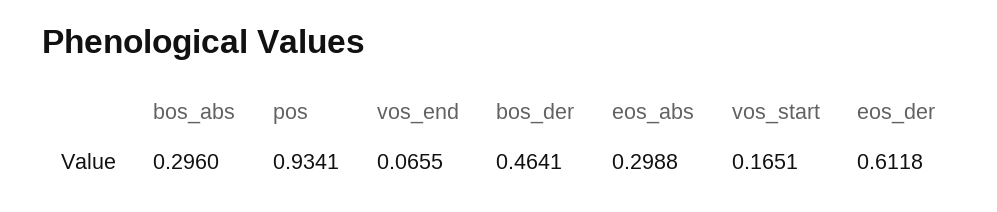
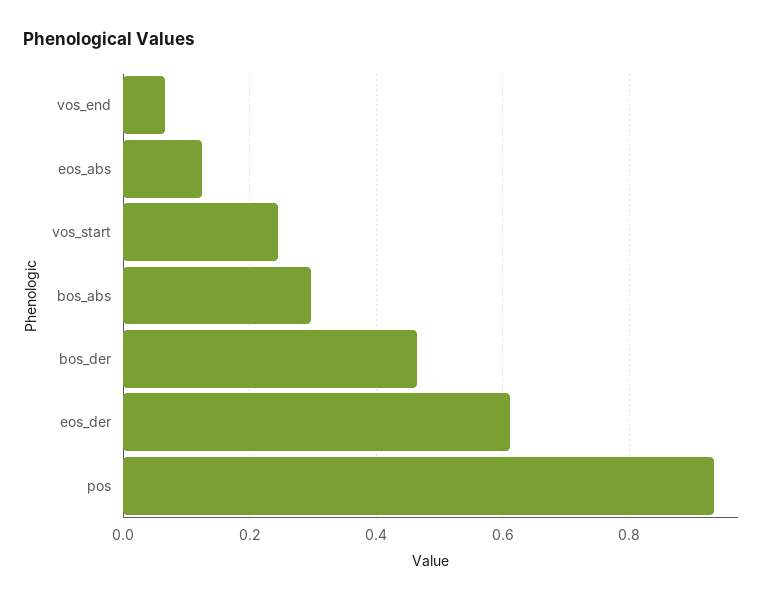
  {
    "bos_abs": 0.296,
    "pos": 0.9341,
    "vos_end": 0.0655,
    "bos_der": 0.4641,
-   "eos_abs": 0.2988,
+   "eos_abs": 0.12,
-   "vos_start": 0.1651,
+   "vos_start": 0.24,
    "eos_der": 0.6118
  }

